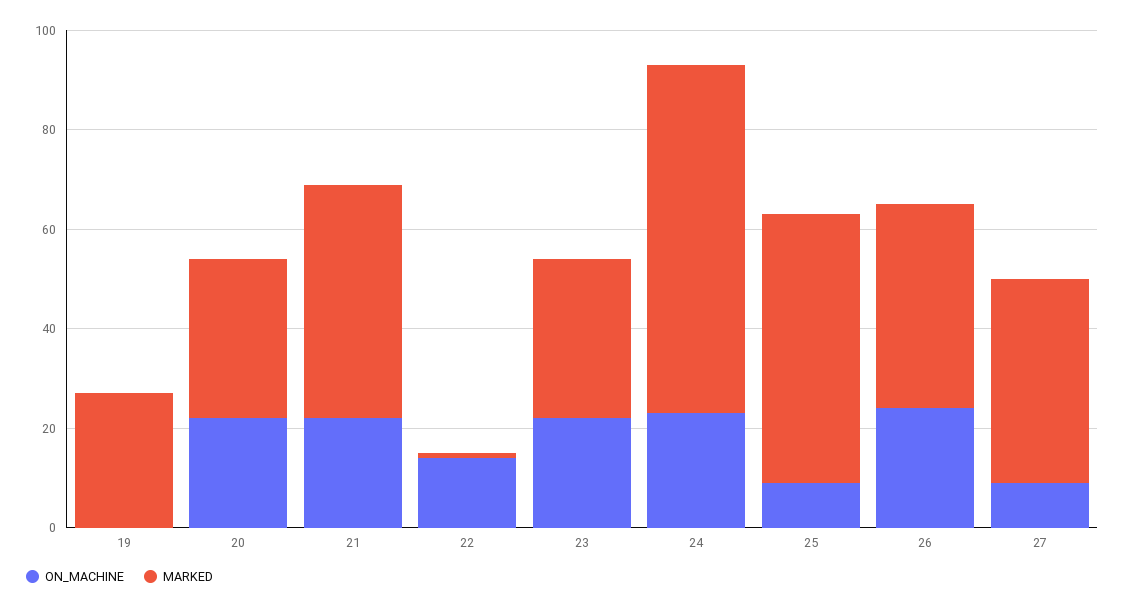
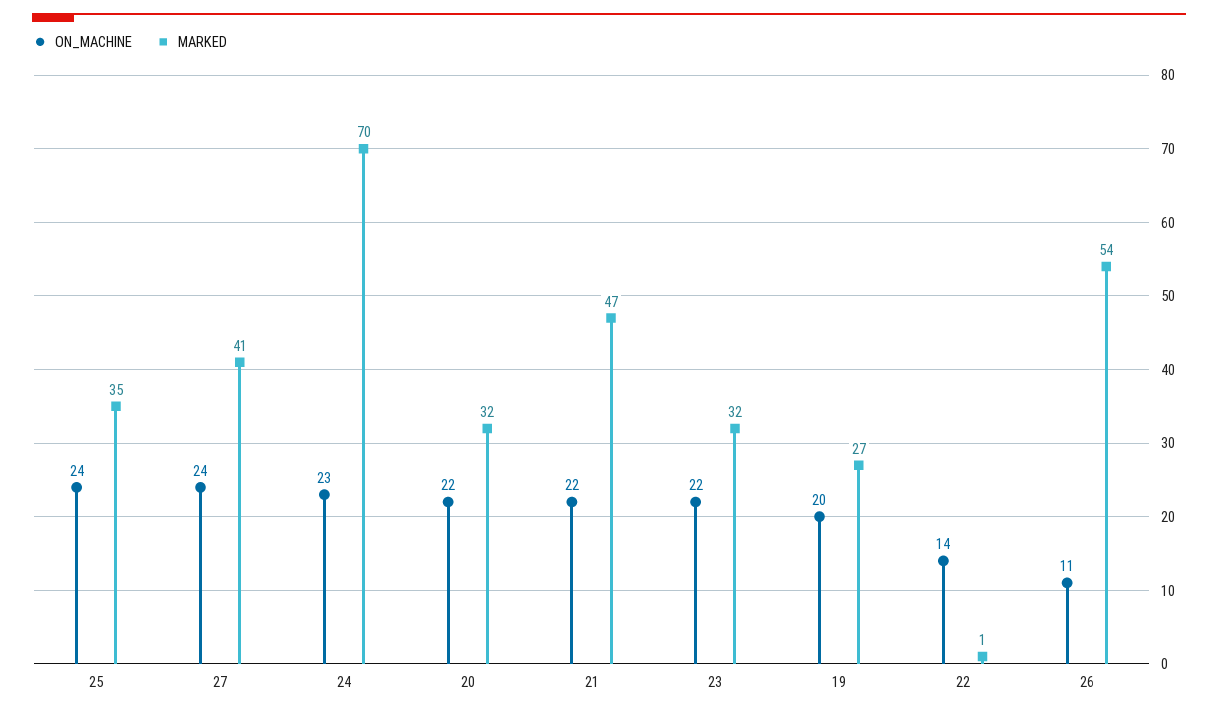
  {
    "ON_MACHINE": {
-     "19": 0,
+     "19": 20,
      "20": 22,
      "21": 22,
      "22": 14,
      "23": 22,
      "24": 23,
-     "25": 10,
+     "25": 24,
-     "26": 25,
+     "26": 11,
-     "27": 10
+     "27": 24
    },
    "MARKED": {
      "19": 27,
      "20": 32,
      "21": 47,
      "22": 1,
      "23": 32,
      "24": 70,
-     "25": 55,
+     "25": 35,
-     "26": 40,
+     "26": 54,
      "27": 41
    }
  }

